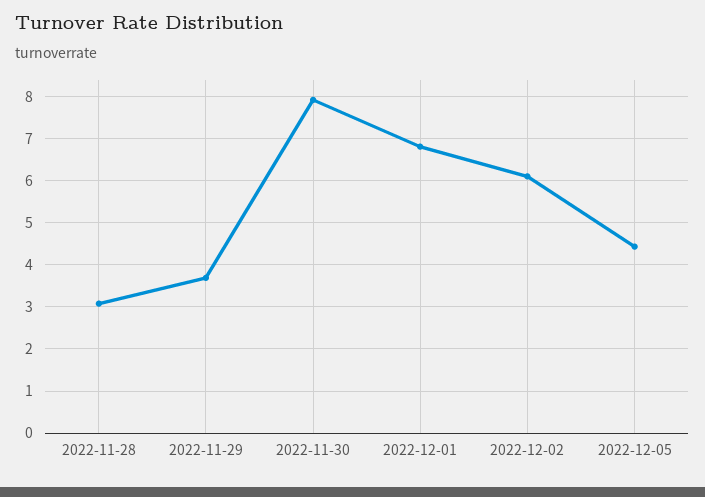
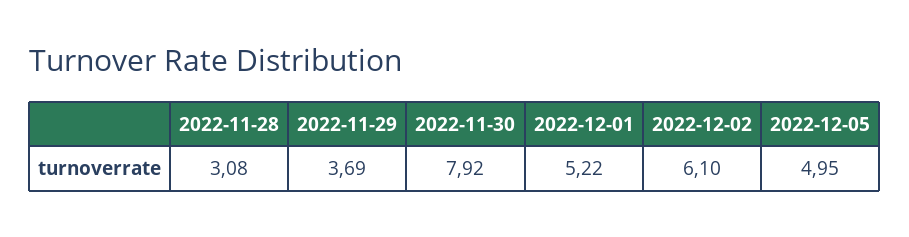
  {
    "2022-11-28": 3.08,
    "2022-11-29": 3.69,
    "2022-11-30": 7.92,
-   "2022-12-01": 6.8,
+   "2022-12-01": 5.22,
    "2022-12-02": 6.1,
-   "2022-12-05": 4.4
+   "2022-12-05": 4.95
  }

